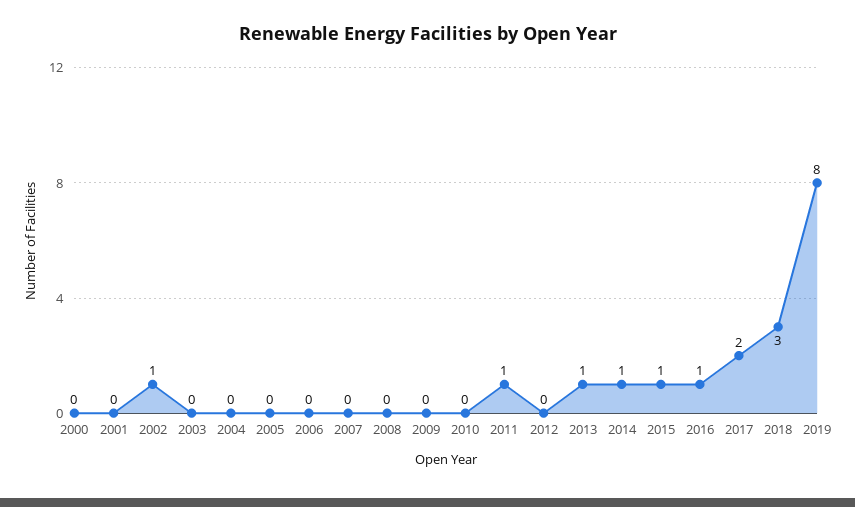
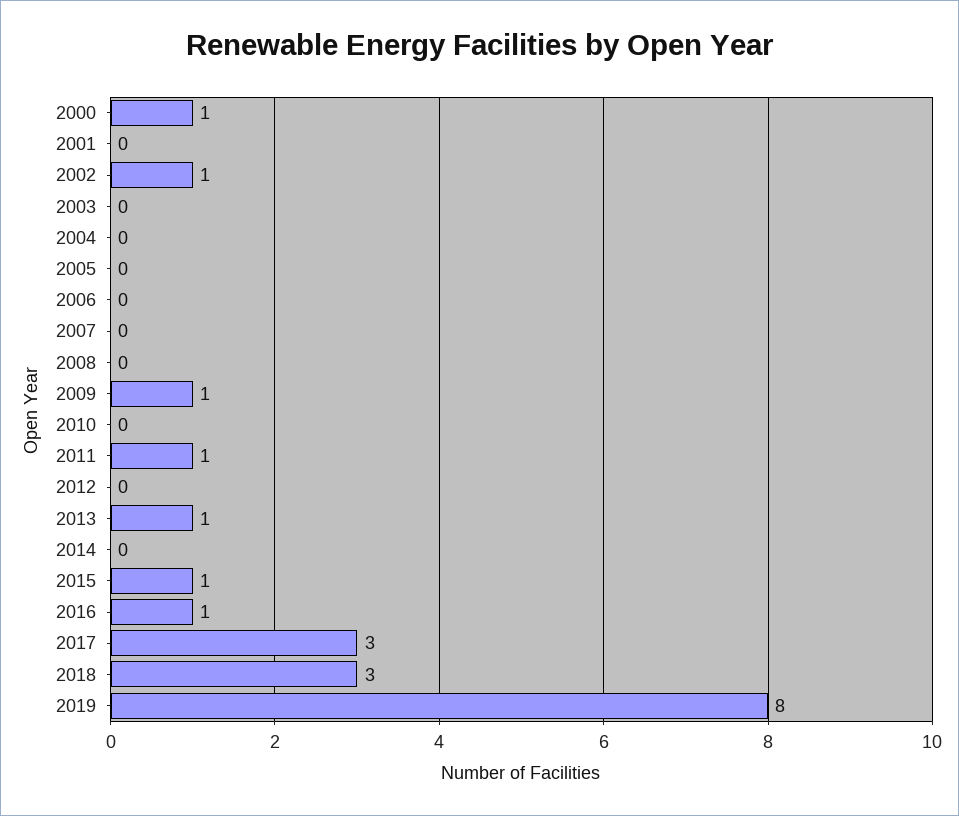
  {
-   "2000": 0,
+   "2000": 1,
    "2001": 0,
    "2002": 1,
    "2003": 0,
    "2004": 0,
    "2005": 0,
    "2006": 0,
    "2007": 0,
    "2008": 0,
-   "2009": 0,
+   "2009": 1,
    "2010": 0,
    "2011": 1,
    "2012": 0,
    "2013": 1,
-   "2014": 1,
+   "2014": 0,
    "2015": 1,
    "2016": 1,
-   "2017": 2,
+   "2017": 3,
    "2018": 3,
    "2019": 8
  }

